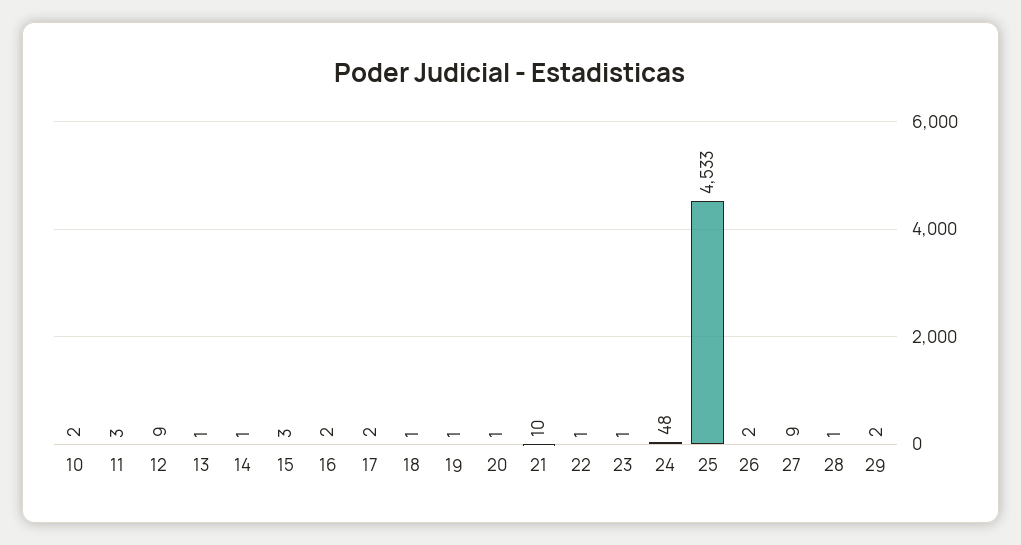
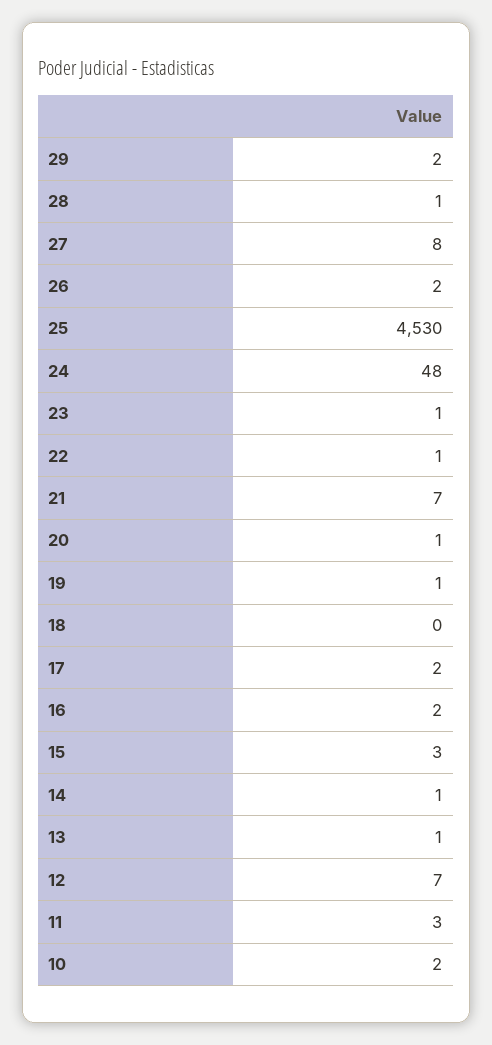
  {
    "10": 2,
    "11": 3,
-   "12": 9,
+   "12": 7,
    "13": 1,
    "14": 1,
    "15": 3,
    "16": 2,
    "17": 2,
-   "18": 1,
+   "18": 0,
    "19": 1,
    "20": 1,
-   "21": 10,
+   "21": 7,
    "22": 1,
    "23": 1,
    "24": 48,
-   "25": 4533,
+   "25": 4530,
    "26": 2,
-   "27": 9,
+   "27": 8,
    "28": 1,
    "29": 2
  }

